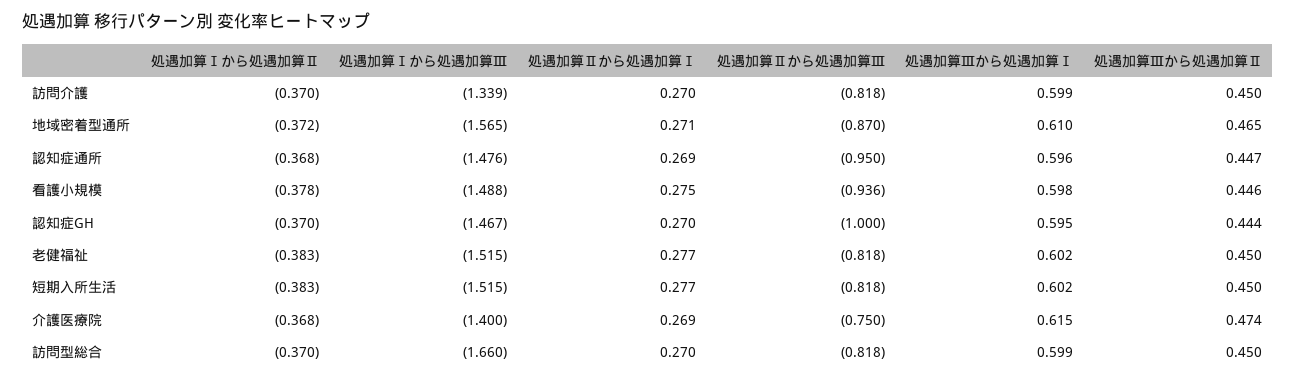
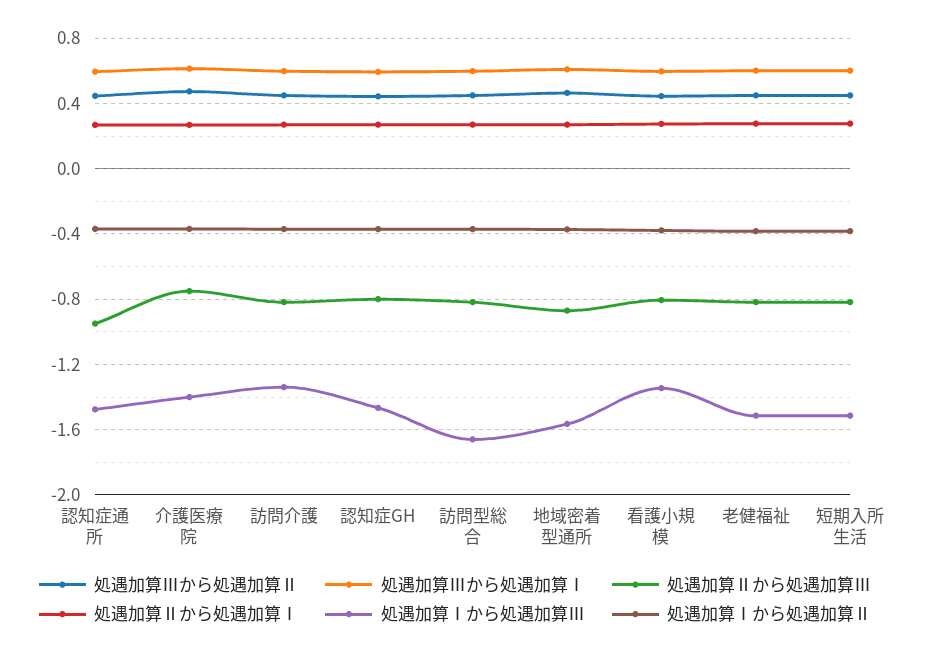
  {
    "処遇加算Ⅰから処遇加算Ⅱ": {
      "訪問介護": -0.37,
      "地域密着型通所": -0.372,
      "認知症通所": -0.368,
      "看護小規模": -0.378,
      "認知症GH": -0.37,
      "老健福祉": -0.383,
      "短期入所生活": -0.383,
      "介護医療院": -0.368,
      "訪問型総合": -0.37
    },
    "処遇加算Ⅰから処遇加算Ⅲ": {
      "訪問介護": -1.339,
      "地域密着型通所": -1.565,
      "認知症通所": -1.476,
-     "看護小規模": -1.488,
+     "看護小規模": -1.35,
      "認知症GH": -1.467,
      "老健福祉": -1.515,
      "短期入所生活": -1.515,
      "介護医療院": -1.4,
      "訪問型総合": -1.66
    },
    "処遇加算Ⅱから処遇加算Ⅰ": {
      "訪問介護": 0.27,
      "地域密着型通所": 0.271,
      "認知症通所": 0.269,
      "看護小規模": 0.275,
      "認知症GH": 0.27,
      "老健福祉": 0.277,
      "短期入所生活": 0.277,
      "介護医療院": 0.269,
      "訪問型総合": 0.27
    },
    "処遇加算Ⅱから処遇加算Ⅲ": {
      "訪問介護": -0.818,
      "地域密着型通所": -0.87,
      "認知症通所": -0.95,
-     "看護小規模": -0.936,
+     "看護小規模": -0.8,
-     "認知症GH": -1,
+     "認知症GH": -0.8,
      "老健福祉": -0.818,
      "短期入所生活": -0.818,
      "介護医療院": -0.75,
      "訪問型総合": -0.818
    },
    "処遇加算Ⅲから処遇加算Ⅰ": {
      "訪問介護": 0.599,
      "地域密着型通所": 0.61,
      "認知症通所": 0.596,
      "看護小規模": 0.598,
      "認知症GH": 0.595,
      "老健福祉": 0.602,
      "短期入所生活": 0.602,
      "介護医療院": 0.615,
      "訪問型総合": 0.599
    },
    "処遇加算Ⅲから処遇加算Ⅱ": {
      "訪問介護": 0.45,
      "地域密着型通所": 0.465,
      "認知症通所": 0.447,
      "看護小規模": 0.446,
      "認知症GH": 0.444,
      "老健福祉": 0.45,
      "短期入所生活": 0.45,
      "介護医療院": 0.474,
      "訪問型総合": 0.45
    }
  }

